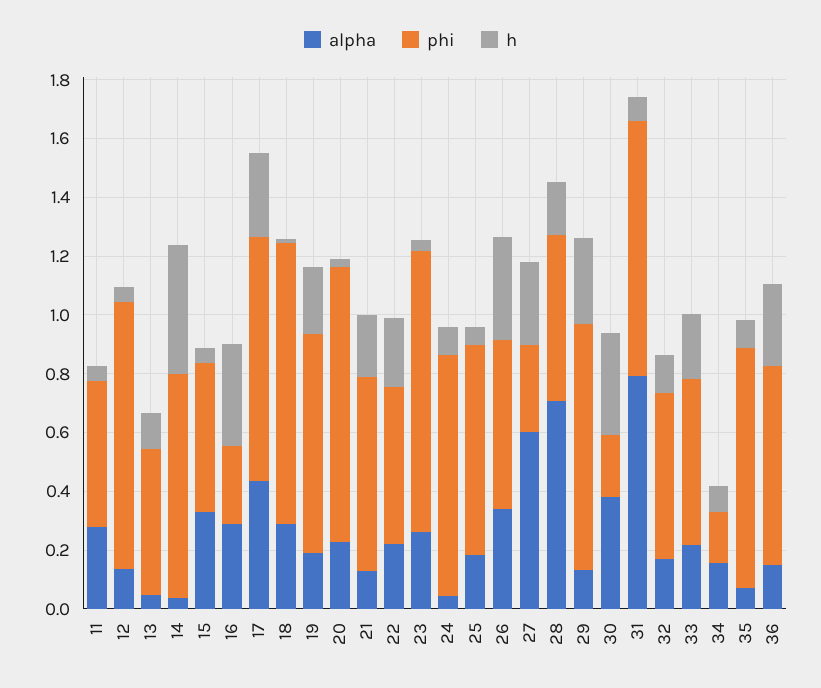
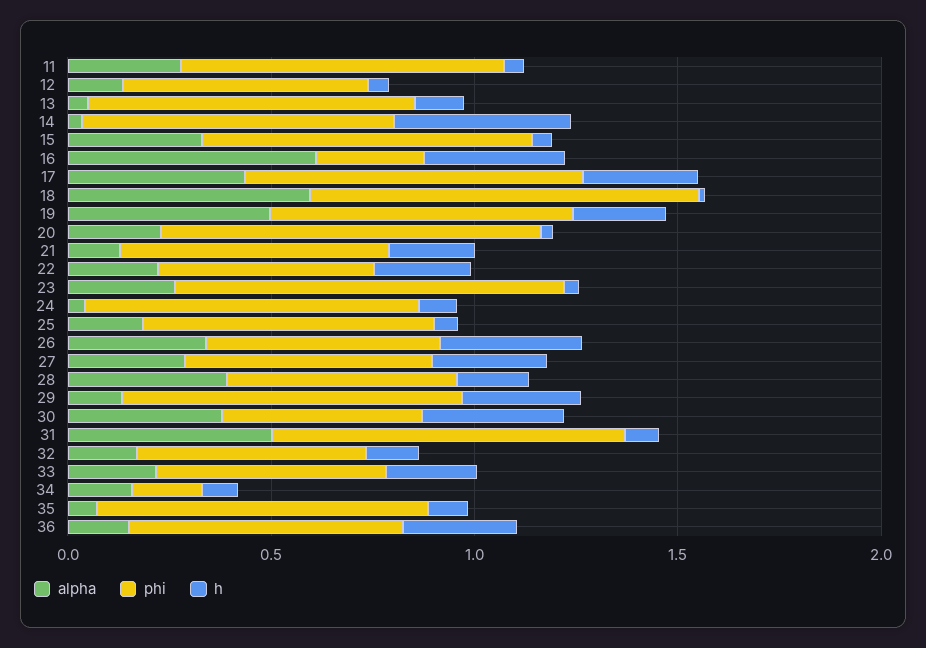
  {
    "alpha": {
      "11": 0.3,
      "12": 0.15,
      "13": 0.05,
      "14": 0.05,
      "15": 0.35,
-     "16": 0.3,
+     "16": 0.6,
      "17": 0.45,
-     "18": 0.3,
+     "18": 0.6,
-     "19": 0.2,
+     "19": 0.5,
      "20": 0.25,
      "21": 0.15,
      "22": 0.2,
      "23": 0.25,
      "24": 0.05,
      "25": 0.2,
      "26": 0.35,
-     "27": 0.6,
+     "27": 0.3,
-     "28": 0.7,
+     "28": 0.4,
      "29": 0.15,
      "30": 0.4,
-     "31": 0.8,
+     "31": 0.5,
      "32": 0.15,
      "33": 0.2,
      "34": 0.15,
      "35": 0.05,
      "36": 0.15
    },
    "phi": {
-     "11": 0.5,
+     "11": 0.8,
-     "12": 0.9,
+     "12": 0.6,
-     "13": 0.5,
+     "13": 0.8,
      "14": 0.75,
-     "15": 0.5,
+     "15": 0.8,
      "16": 0.25,
      "17": 0.85,
      "18": 0.95,
      "19": 0.75,
      "20": 0.95,
      "21": 0.65,
      "22": 0.55,
      "23": 0.95,
      "24": 0.8,
      "25": 0.7,
      "26": 0.6,
-     "27": 0.3,
+     "27": 0.6,
      "28": 0.55,
      "29": 0.85,
-     "30": 0.2,
+     "30": 0.5,
      "31": 0.85,
      "32": 0.55,
      "33": 0.55,
      "34": 0.15,
      "35": 0.8,
      "36": 0.7
    },
    "h": {
      "11": 0.05,
      "12": 0.05,
      "13": 0.1,
      "14": 0.45,
      "15": 0.05,
      "16": 0.35,
      "17": 0.3,
      "18": 0,
      "19": 0.25,
      "20": 0.05,
      "21": 0.2,
      "22": 0.25,
      "23": 0.05,
      "24": 0.1,
      "25": 0.05,
      "26": 0.35,
      "27": 0.3,
      "28": 0.2,
      "29": 0.3,
      "30": 0.35,
      "31": 0.1,
      "32": 0.15,
      "33": 0.2,
      "34": 0.1,
      "35": 0.1,
      "36": 0.3
    }
  }

